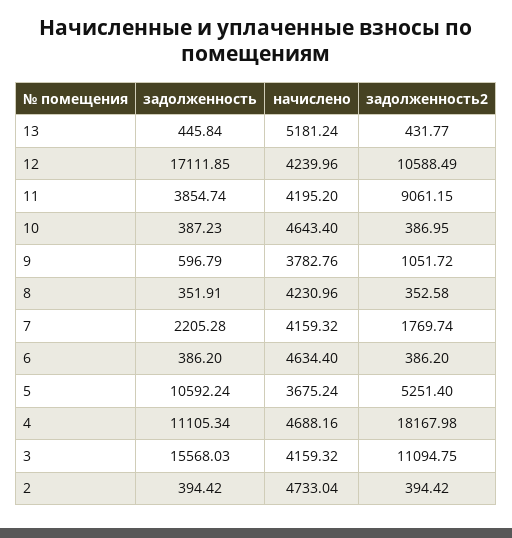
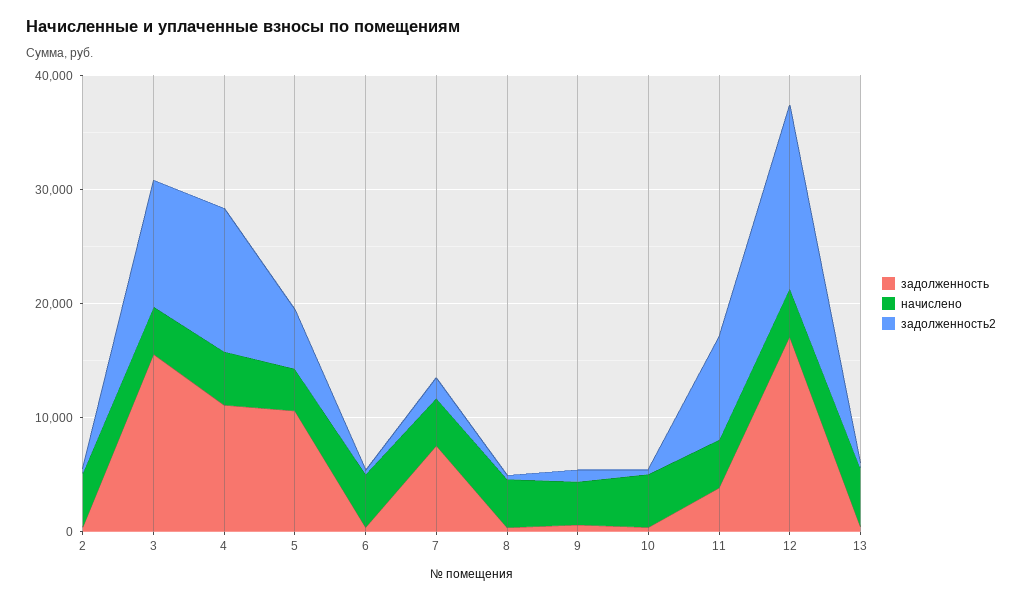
  {
    "задолженность": {
      "13": 445.84,
      "12": 17111.85,
      "11": 3854.74,
      "10": 387.23,
      "9": 596.79,
      "8": 351.91,
-     "7": 2205.28,
+     "7": 8000,
      "6": 386.2,
      "5": 10592.24,
      "4": 11105.34,
      "3": 15568.03,
      "2": 394.42
    },
    "начислено": {
      "13": 5181.24,
      "12": 4239.96,
      "11": 4195.2,
      "10": 4643.4,
      "9": 3782.76,
      "8": 4230.96,
      "7": 4159.32,
      "6": 4634.4,
      "5": 3675.24,
      "4": 4688.16,
      "3": 4159.32,
      "2": 4733.04
    },
    "задолженность2": {
      "13": 431.77,
-     "12": 10588.49,
+     "12": 16000,
      "11": 9061.15,
      "10": 386.95,
      "9": 1051.72,
      "8": 352.58,
      "7": 1769.74,
      "6": 386.2,
      "5": 5251.4,
-     "4": 18167.98,
+     "4": 12000,
      "3": 11094.75,
      "2": 394.42
    }
  }

